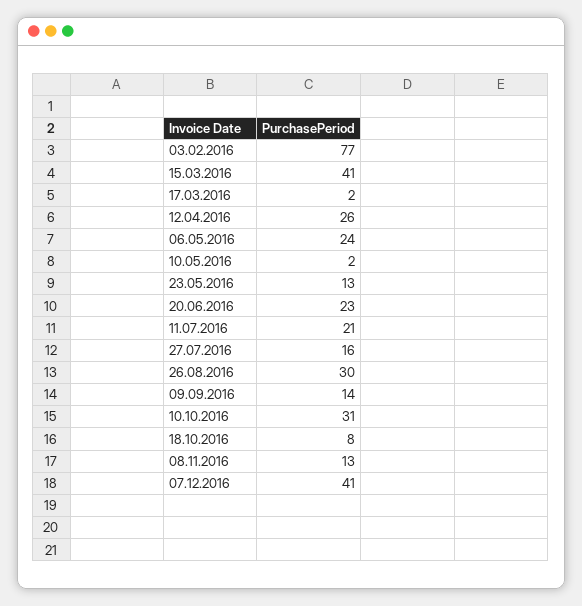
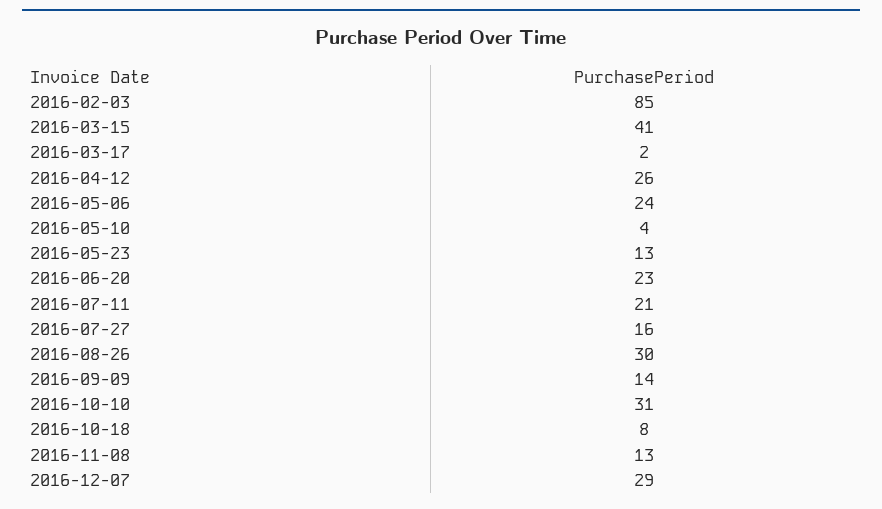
  {
-   "03.02.2016": 77,
+   "03.02.2016": 85,
    "15.03.2016": 41,
    "17.03.2016": 2,
    "12.04.2016": 26,
    "06.05.2016": 24,
-   "10.05.2016": 2,
+   "10.05.2016": 4,
    "23.05.2016": 13,
    "20.06.2016": 23,
    "11.07.2016": 21,
    "27.07.2016": 16,
    "26.08.2016": 30,
    "09.09.2016": 14,
    "10.10.2016": 31,
    "18.10.2016": 8,
    "08.11.2016": 13,
-   "07.12.2016": 41
+   "07.12.2016": 29
  }

